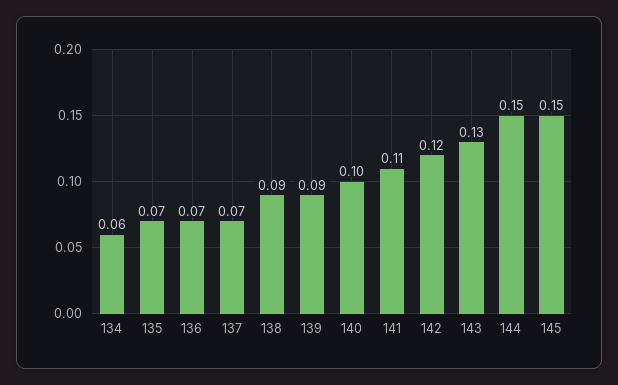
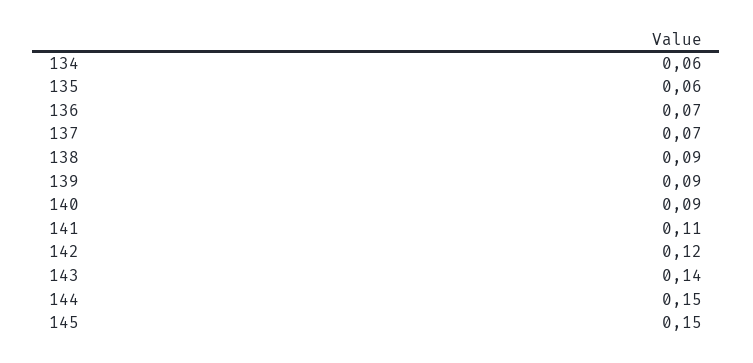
  {
    "134": 0.06,
-   "135": 0.07,
+   "135": 0.06,
    "136": 0.07,
    "137": 0.07,
    "138": 0.09,
    "139": 0.09,
-   "140": 0.1,
+   "140": 0.09,
    "141": 0.11,
    "142": 0.12,
-   "143": 0.13,
+   "143": 0.14,
    "144": 0.15,
    "145": 0.15
  }

